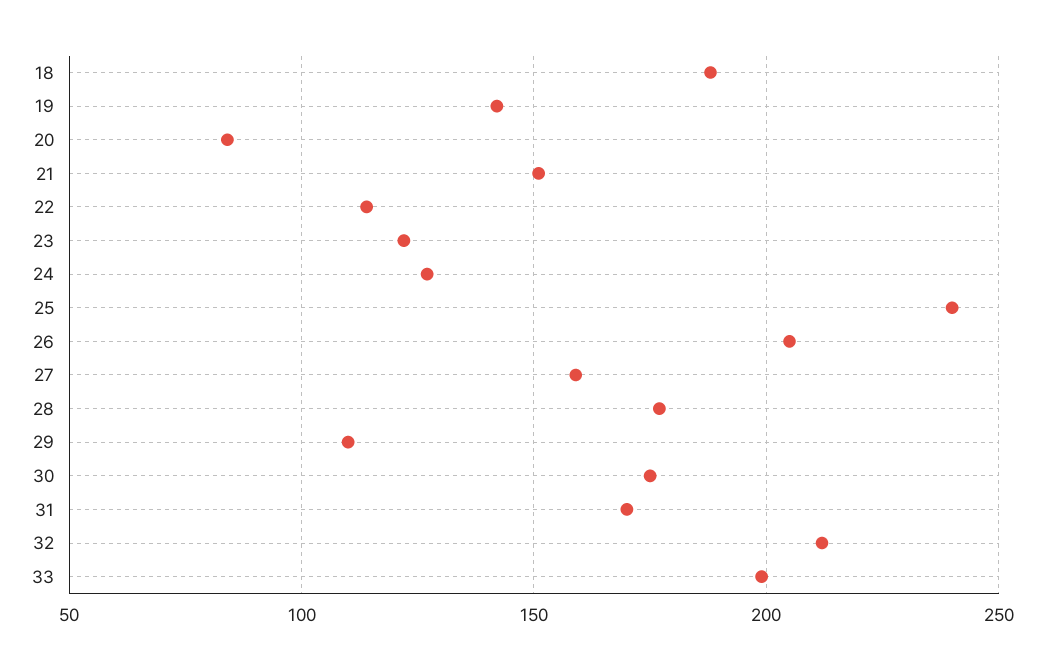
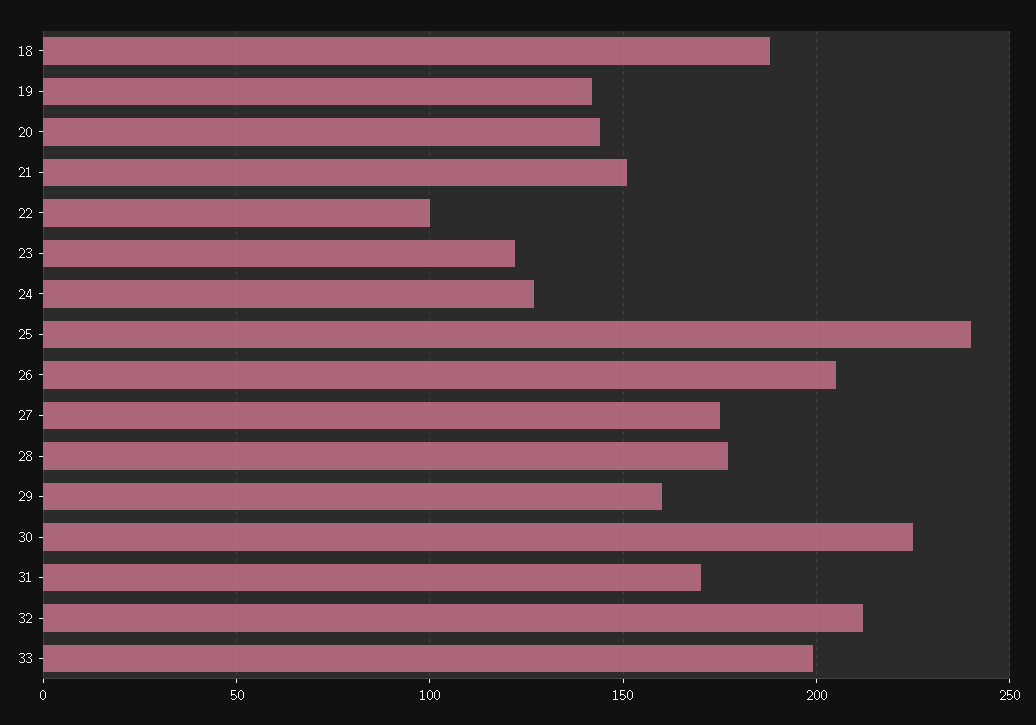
  {
    "18": 190,
    "19": 140,
-   "20": 85,
+   "20": 145,
    "21": 150,
-   "22": 115,
+   "22": 100,
    "23": 120,
    "24": 125,
    "25": 240,
    "26": 205,
-   "27": 160,
+   "27": 175,
    "28": 175,
-   "29": 110,
+   "29": 160,
-   "30": 175,
+   "30": 225,
    "31": 170,
    "32": 210,
    "33": 200
  }

